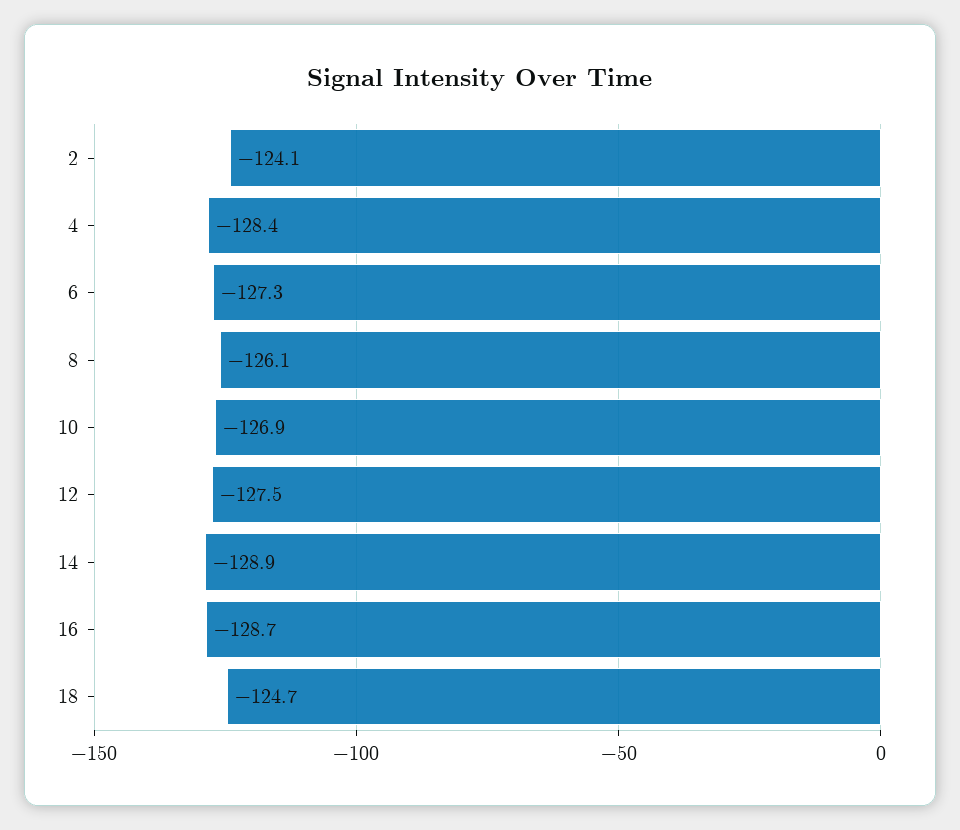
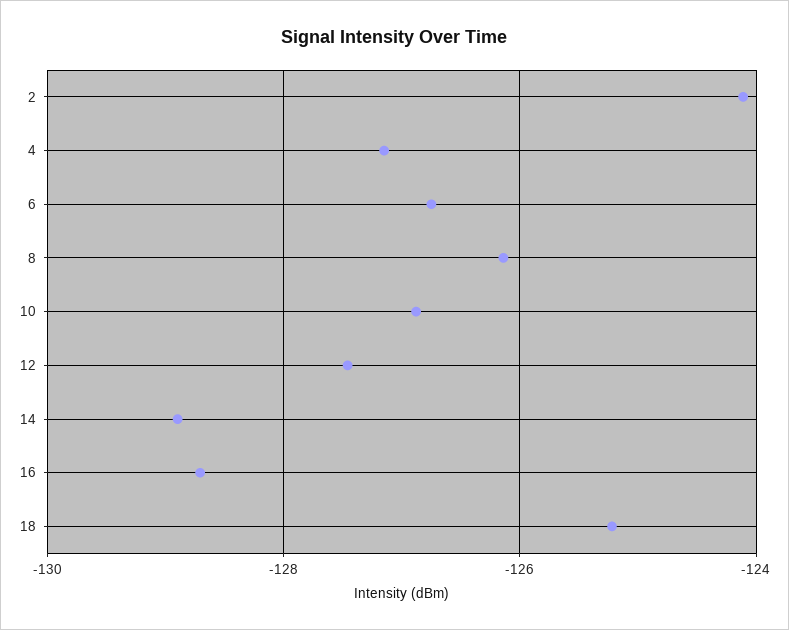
  {
    "2": -124.1,
-   "4": -128.4,
+   "4": -127.2,
-   "6": -127.3,
+   "6": -126.8,
    "8": -126.1,
    "10": -126.9,
    "12": -127.5,
    "14": -128.9,
    "16": -128.7,
-   "18": -124.7
+   "18": -125.2
  }

